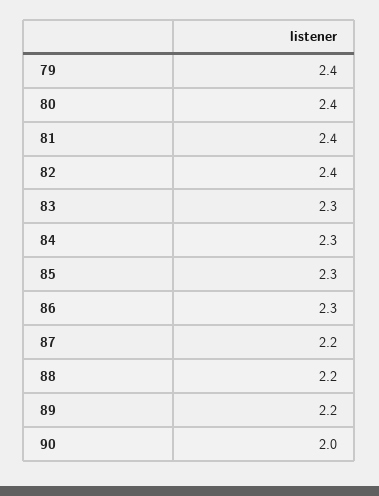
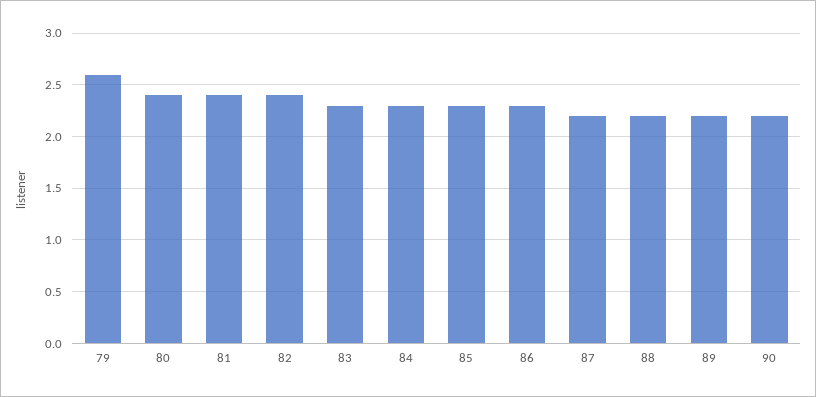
  {
-   "79": 2.4,
+   "79": 2.6,
    "80": 2.4,
    "81": 2.4,
    "82": 2.4,
    "83": 2.3,
    "84": 2.3,
    "85": 2.3,
    "86": 2.3,
    "87": 2.2,
    "88": 2.2,
    "89": 2.2,
-   "90": 2
+   "90": 2.2
  }

